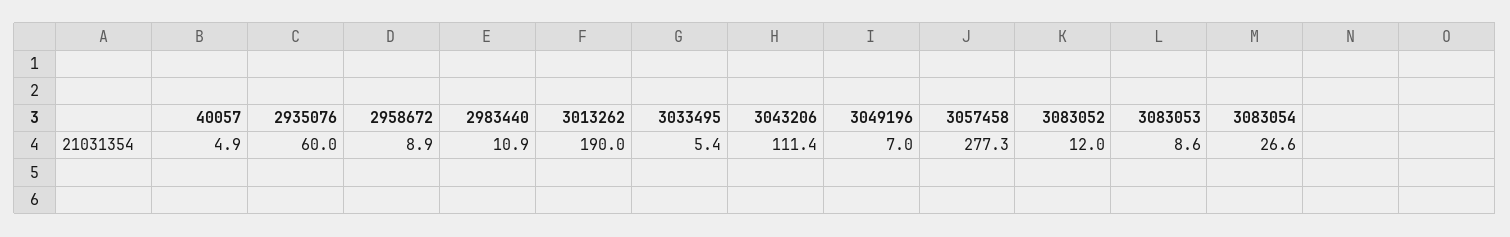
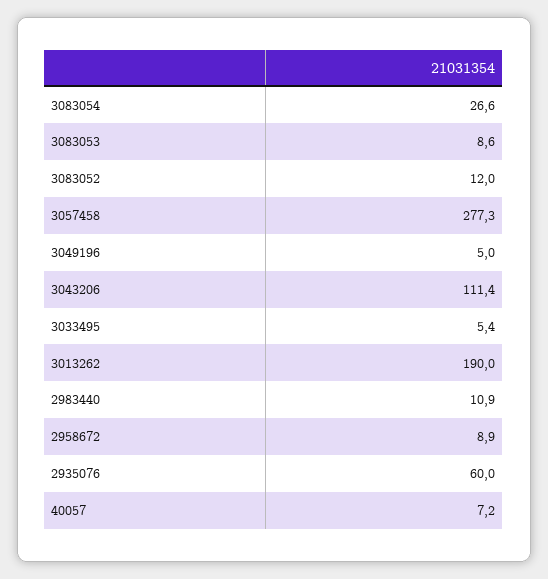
  {
-   "40057": 4.9,
+   "40057": 7.2,
    "2935076": 60,
    "2958672": 8.9,
    "2983440": 10.9,
    "3013262": 190,
    "3033495": 5.4,
    "3043206": 111.4,
-   "3049196": 7,
+   "3049196": 5,
    "3057458": 277.3,
    "3083052": 12,
    "3083053": 8.6,
    "3083054": 26.6
  }

